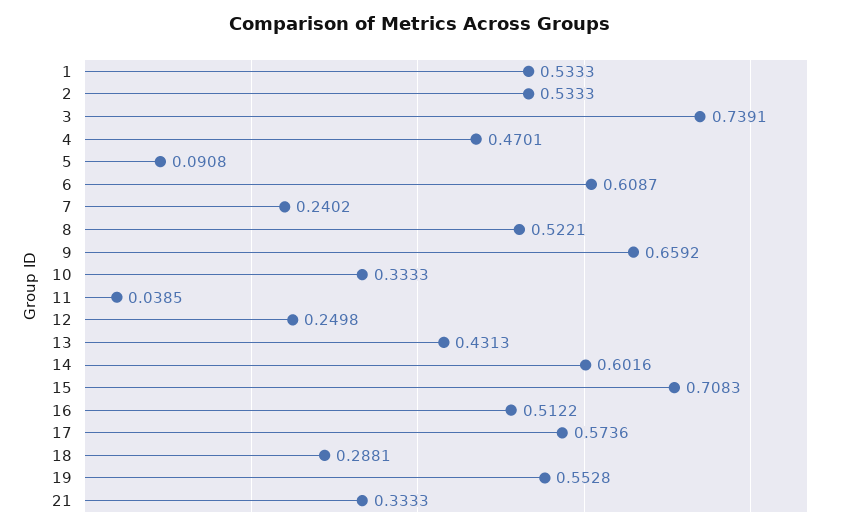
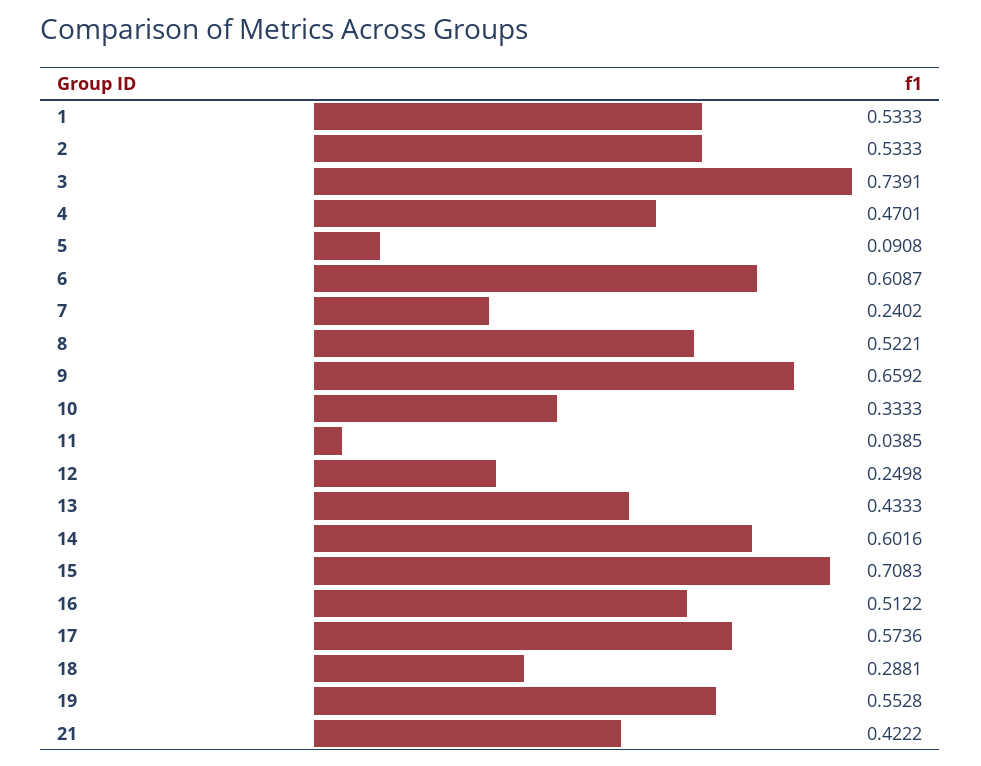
  {
    "1": 0.5333,
    "2": 0.5333,
    "3": 0.7391,
    "4": 0.4701,
    "5": 0.0908,
    "6": 0.6087,
    "7": 0.2402,
    "8": 0.5221,
    "9": 0.6592,
    "10": 0.3333,
    "11": 0.0385,
    "12": 0.2498,
-   "13": 0.4313,
+   "13": 0.4333,
    "14": 0.6016,
    "15": 0.7083,
    "16": 0.5122,
    "17": 0.5736,
    "18": 0.2881,
    "19": 0.5528,
-   "21": 0.3333
+   "21": 0.4222
  }

